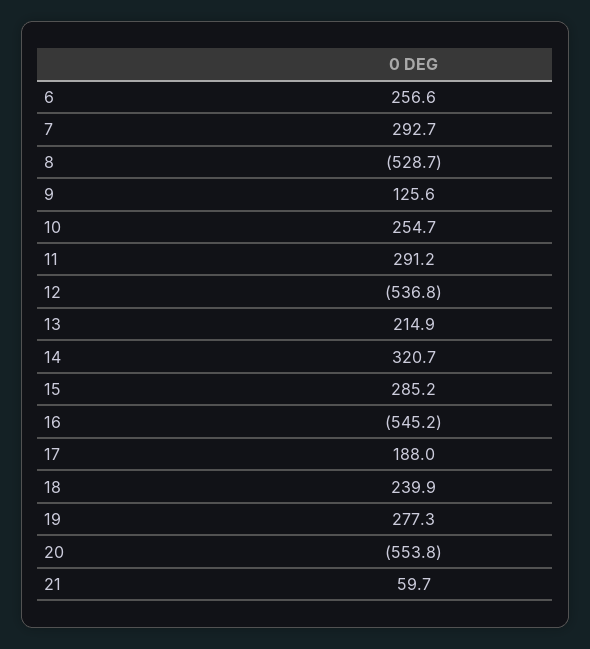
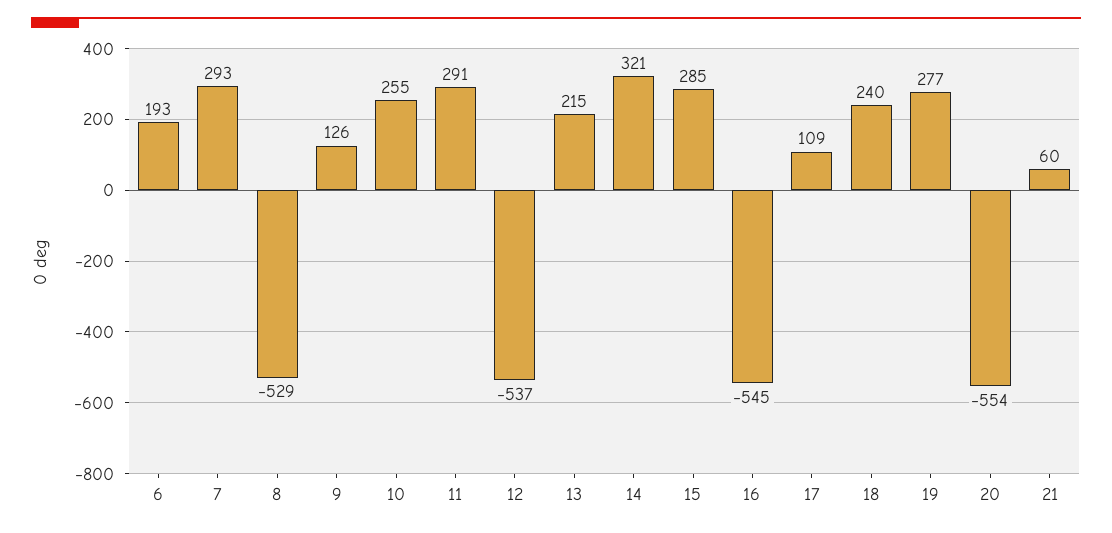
  {
-   "6": 256.6,
+   "6": 193,
    "7": 292.7,
    "8": -528.7,
    "9": 125.6,
    "10": 254.7,
    "11": 291.2,
    "12": -536.8,
    "13": 214.9,
    "14": 320.7,
    "15": 285.2,
    "16": -545.2,
-   "17": 188,
+   "17": 109,
    "18": 239.9,
    "19": 277.3,
    "20": -553.8,
    "21": 59.7
  }

